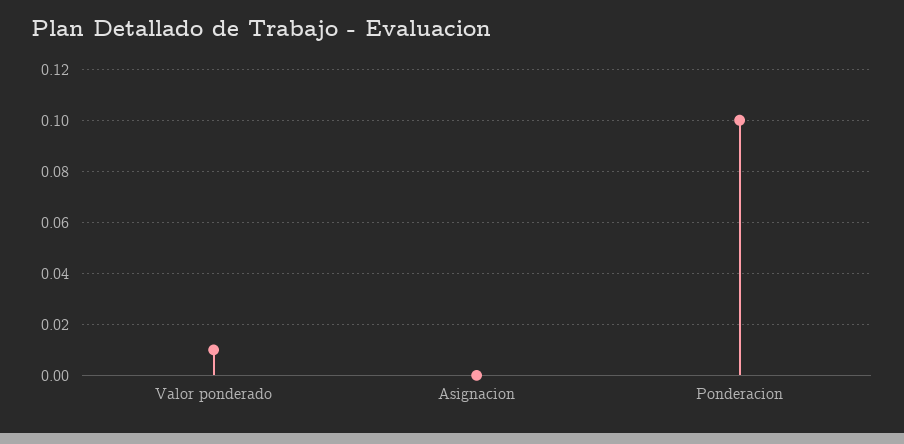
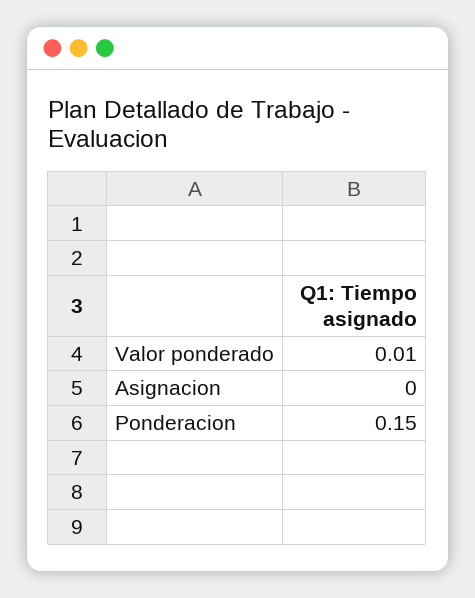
  {
    "Valor ponderado": 0.01,
    "Asignacion": 0,
-   "Ponderacion": 0.1
+   "Ponderacion": 0.15
  }

